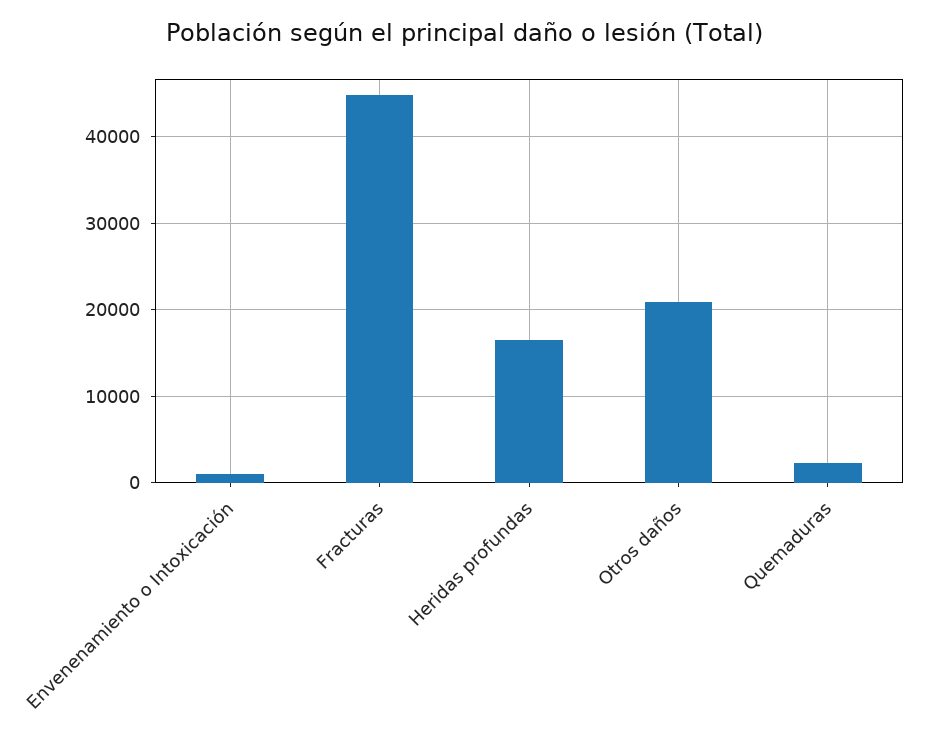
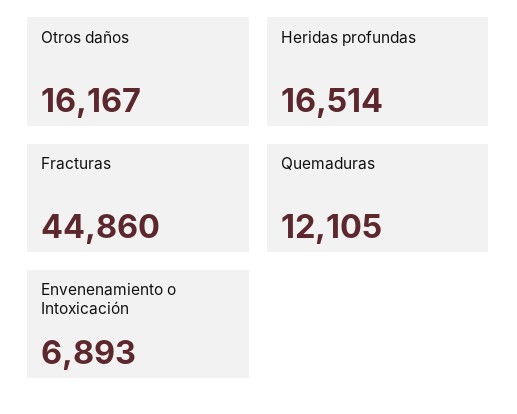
  {
-   "Envenenamiento o Intoxicación": 1000,
+   "Envenenamiento o Intoxicación": 6893,
    "Fracturas": 44860,
    "Heridas profundas": 16514,
-   "Otros daños": 21000,
+   "Otros daños": 16167,
-   "Quemaduras": 2000
+   "Quemaduras": 12105
  }

